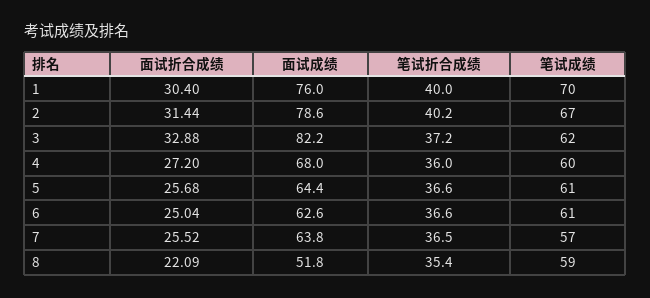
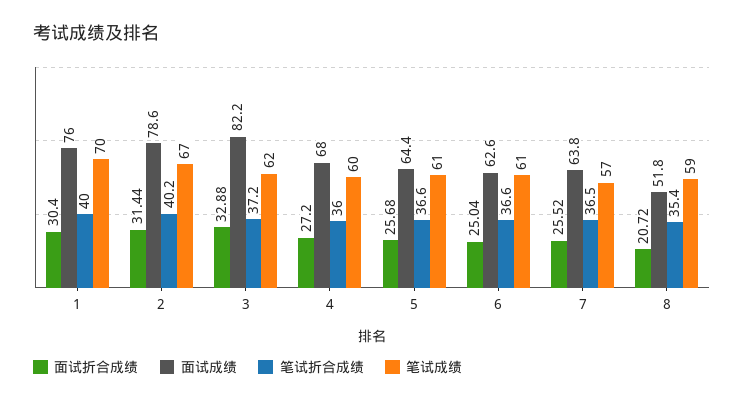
  {
    "面试折合成绩": {
      "1": 30.4,
      "2": 31.44,
      "3": 32.88,
      "4": 27.2,
      "5": 25.68,
      "6": 25.04,
      "7": 25.52,
-     "8": 22.09
+     "8": 20.72
    },
    "面试成绩": {
      "1": 76,
      "2": 78.6,
      "3": 82.2,
      "4": 68,
      "5": 64.4,
      "6": 62.6,
      "7": 63.8,
      "8": 51.8
    },
    "笔试折合成绩": {
      "1": 40,
      "2": 40.2,
      "3": 37.2,
      "4": 36,
      "5": 36.6,
      "6": 36.6,
      "7": 36.5,
      "8": 35.4
    },
    "笔试成绩": {
      "1": 70,
      "2": 67,
      "3": 62,
      "4": 60,
      "5": 61,
      "6": 61,
      "7": 57,
      "8": 59
    }
  }

